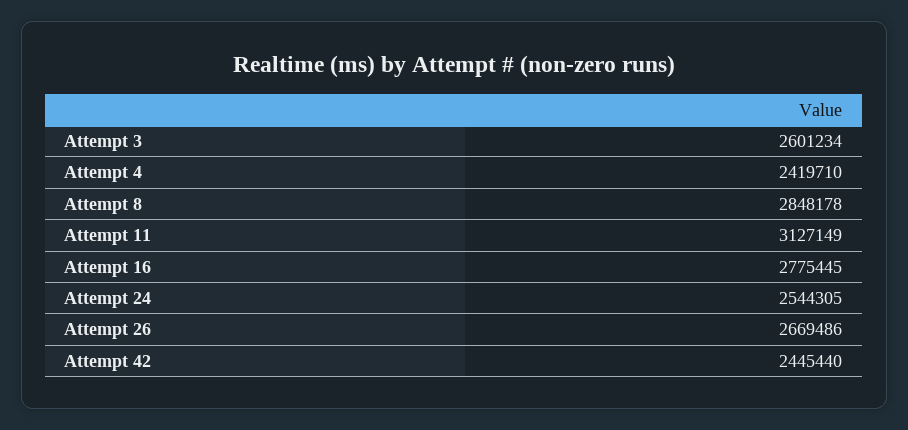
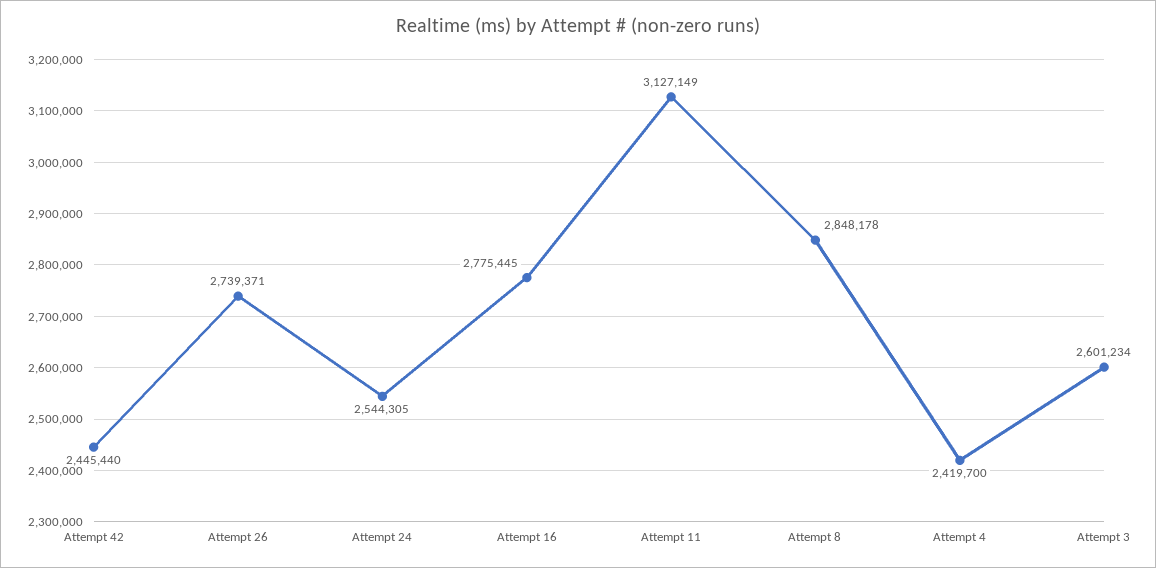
  {
    "Attempt 3": 2601234,
-   "Attempt 4": 2419710,
+   "Attempt 4": 2419700,
    "Attempt 8": 2848178,
    "Attempt 11": 3127149,
    "Attempt 16": 2775445,
    "Attempt 24": 2544305,
-   "Attempt 26": 2669486,
+   "Attempt 26": 2739371,
    "Attempt 42": 2445440
  }

